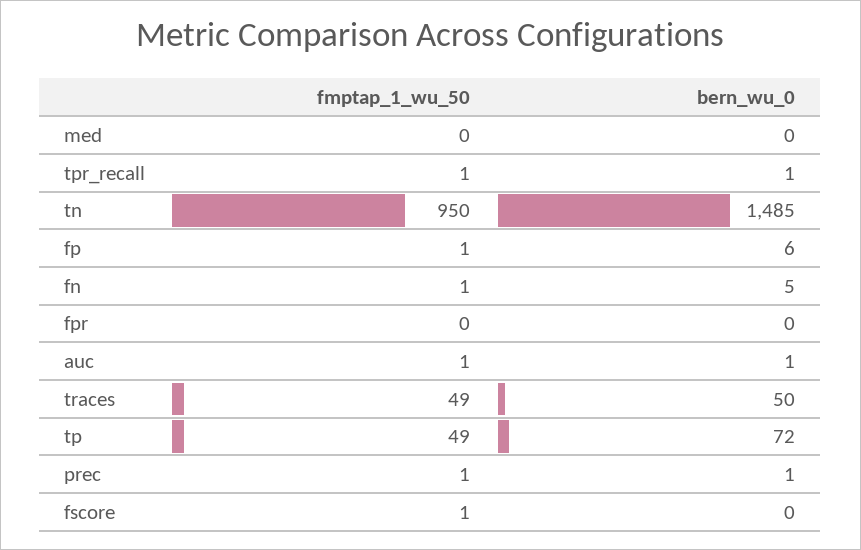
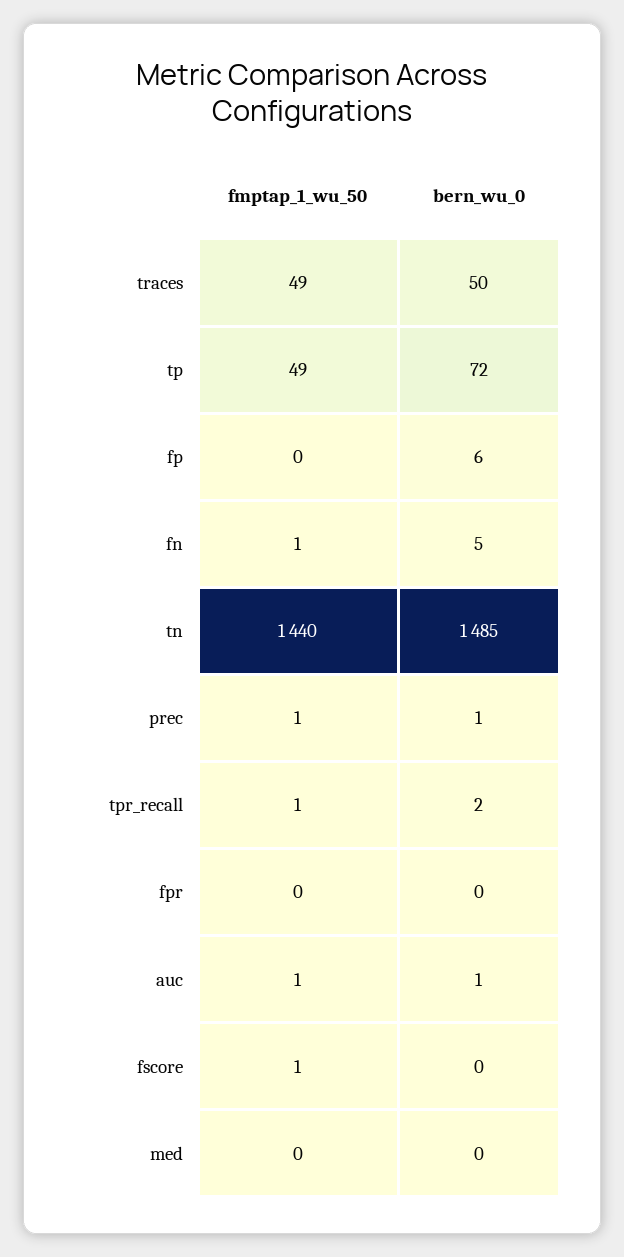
  {
    "fmptap_1_wu_50": {
      "med": 0,
      "tpr_recall": 1,
-     "tn": 950,
+     "tn": 1440,
-     "fp": 1,
+     "fp": 0,
      "fn": 1,
      "fpr": 0,
      "auc": 1,
      "traces": 49,
      "tp": 49,
      "prec": 1,
      "fscore": 1
    },
    "bern_wu_0": {
      "med": 0,
-     "tpr_recall": 1,
+     "tpr_recall": 2,
      "tn": 1485,
      "fp": 6,
      "fn": 5,
      "fpr": 0,
      "auc": 1,
      "traces": 50,
      "tp": 72,
      "prec": 1,
      "fscore": 0
    }
  }

